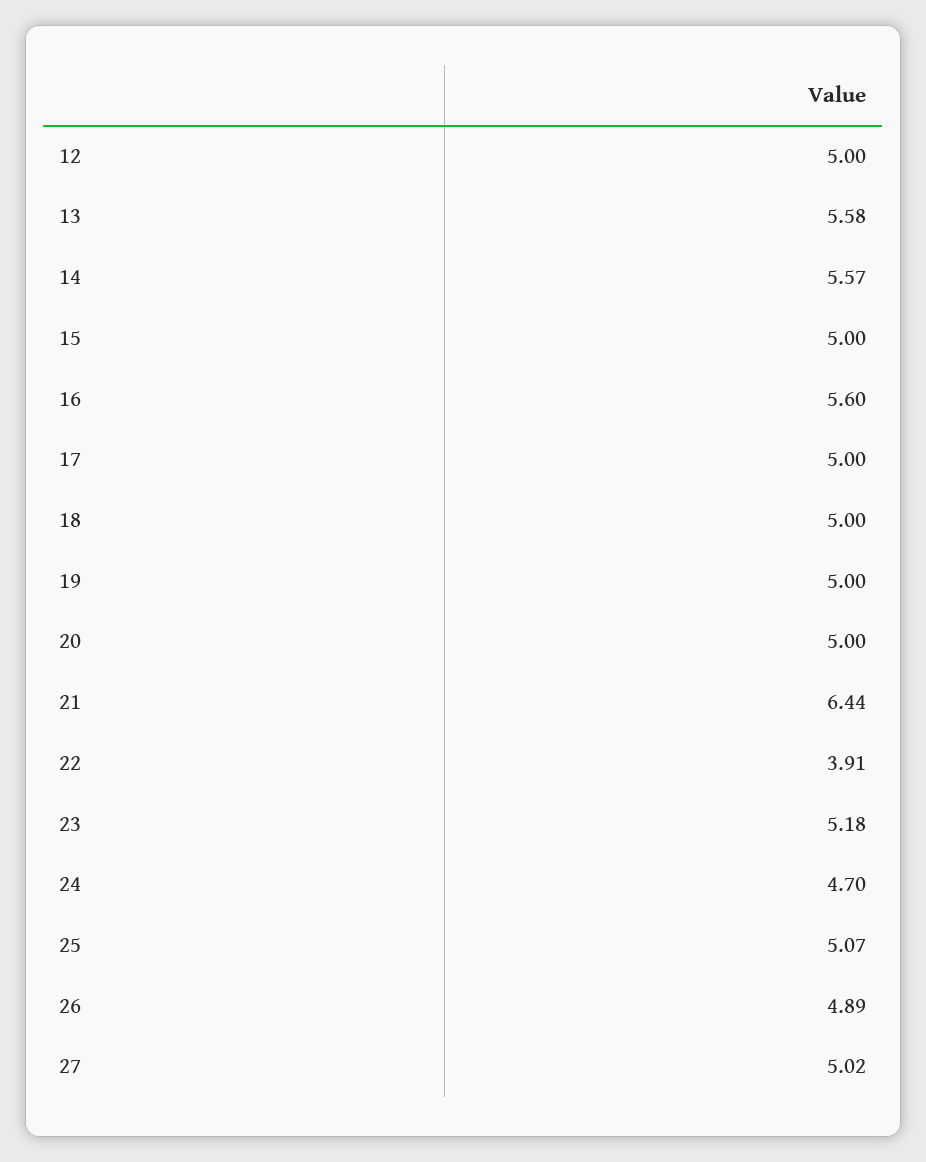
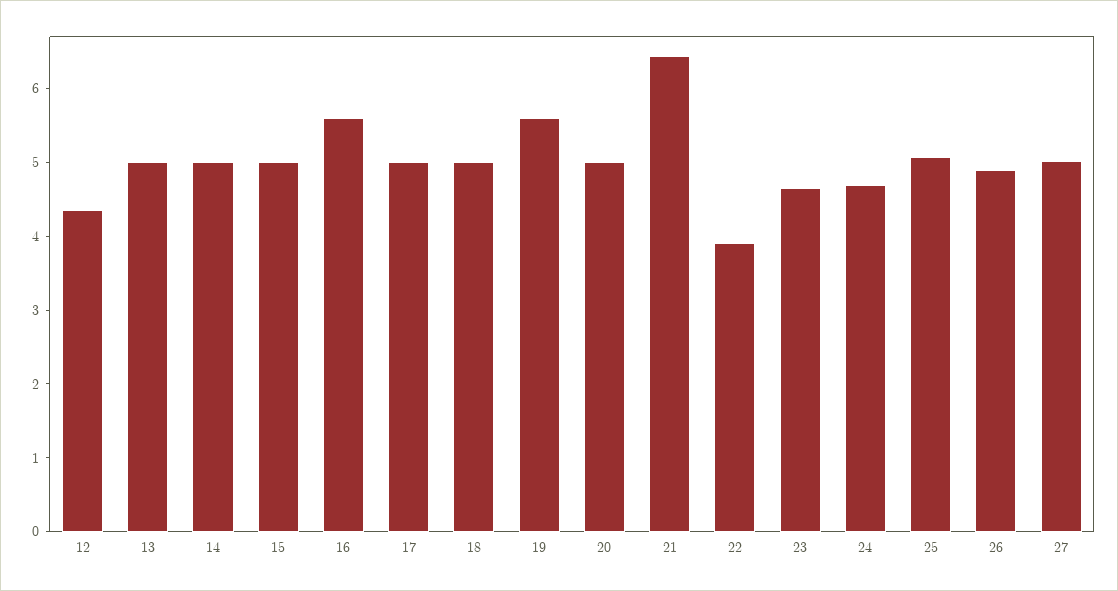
  {
-   "12": 5,
+   "12": 4.4,
-   "13": 5.58,
+   "13": 5,
-   "14": 5.57,
+   "14": 5,
    "15": 5,
    "16": 5.6,
    "17": 5,
    "18": 5,
-   "19": 5,
+   "19": 5.6,
    "20": 5,
    "21": 6.44,
    "22": 3.91,
-   "23": 5.18,
+   "23": 4.6,
    "24": 4.7,
    "25": 5.07,
    "26": 4.89,
    "27": 5.02
  }

